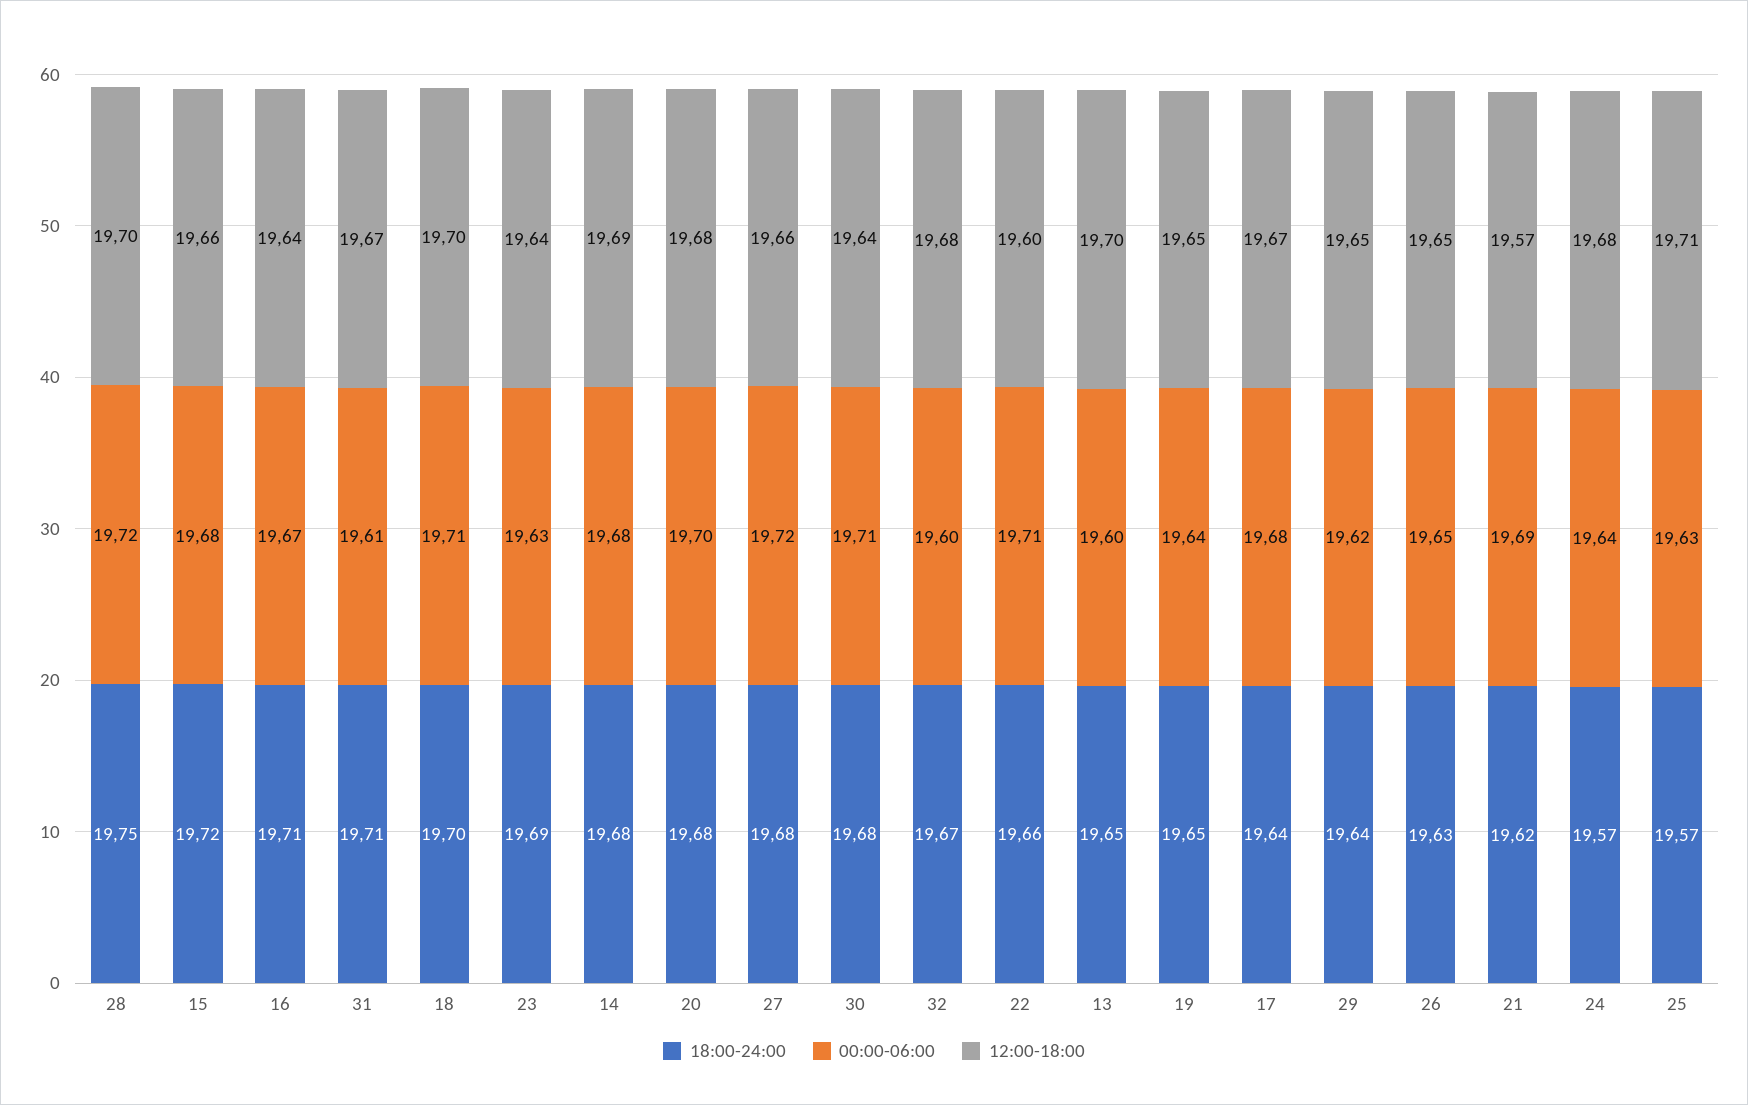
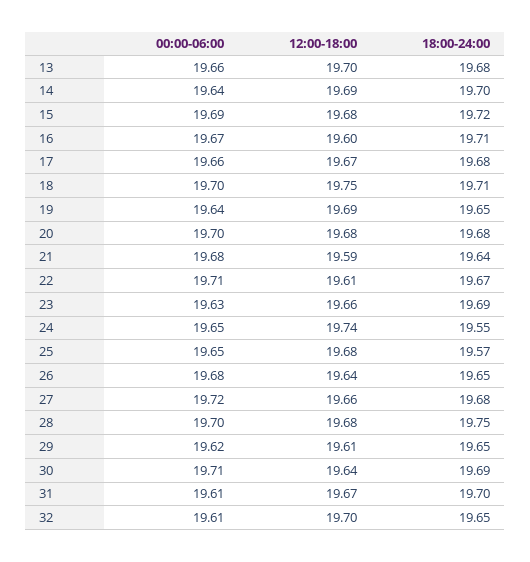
  {
    "18:00-24:00": {
      "28": 19.75,
      "15": 19.72,
      "16": 19.71,
-     "31": 19.71,
+     "31": 19.7,
-     "18": 19.7,
+     "18": 19.71,
      "23": 19.69,
-     "14": 19.68,
+     "14": 19.7,
      "20": 19.68,
      "27": 19.68,
-     "30": 19.68,
+     "30": 19.69,
-     "32": 19.67,
+     "32": 19.65,
-     "22": 19.66,
+     "22": 19.67,
-     "13": 19.65,
+     "13": 19.68,
      "19": 19.65,
-     "17": 19.64,
+     "17": 19.68,
-     "29": 19.64,
+     "29": 19.65,
-     "26": 19.63,
+     "26": 19.65,
-     "21": 19.62,
+     "21": 19.64,
-     "24": 19.57,
+     "24": 19.55,
      "25": 19.57
    },
    "00:00-06:00": {
-     "28": 19.72,
+     "28": 19.7,
-     "15": 19.68,
+     "15": 19.69,
      "16": 19.67,
      "31": 19.61,
-     "18": 19.71,
+     "18": 19.7,
      "23": 19.63,
-     "14": 19.68,
+     "14": 19.64,
      "20": 19.7,
      "27": 19.72,
      "30": 19.71,
-     "32": 19.6,
+     "32": 19.61,
      "22": 19.71,
-     "13": 19.6,
+     "13": 19.66,
      "19": 19.64,
-     "17": 19.68,
+     "17": 19.66,
      "29": 19.62,
-     "26": 19.65,
+     "26": 19.68,
-     "21": 19.69,
+     "21": 19.68,
-     "24": 19.64,
+     "24": 19.65,
-     "25": 19.63
+     "25": 19.65
    },
    "12:00-18:00": {
-     "28": 19.7,
+     "28": 19.68,
-     "15": 19.66,
+     "15": 19.68,
-     "16": 19.64,
+     "16": 19.6,
      "31": 19.67,
-     "18": 19.7,
+     "18": 19.75,
-     "23": 19.64,
+     "23": 19.66,
      "14": 19.69,
      "20": 19.68,
      "27": 19.66,
      "30": 19.64,
-     "32": 19.68,
+     "32": 19.7,
-     "22": 19.6,
+     "22": 19.61,
      "13": 19.7,
-     "19": 19.65,
+     "19": 19.69,
      "17": 19.67,
-     "29": 19.65,
+     "29": 19.61,
-     "26": 19.65,
+     "26": 19.64,
-     "21": 19.57,
+     "21": 19.59,
-     "24": 19.68,
+     "24": 19.74,
-     "25": 19.71
+     "25": 19.68
    }
  }

